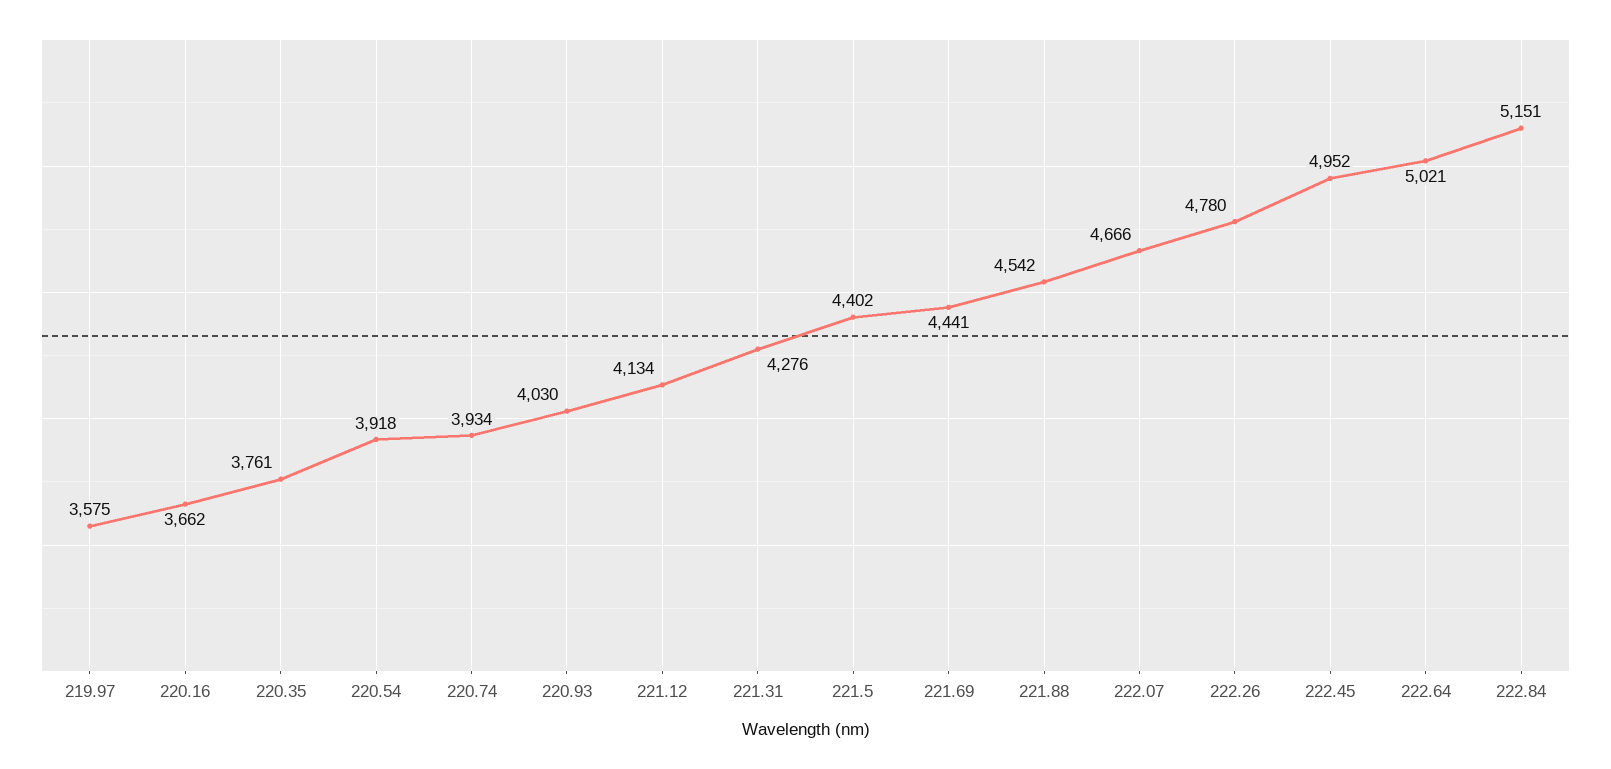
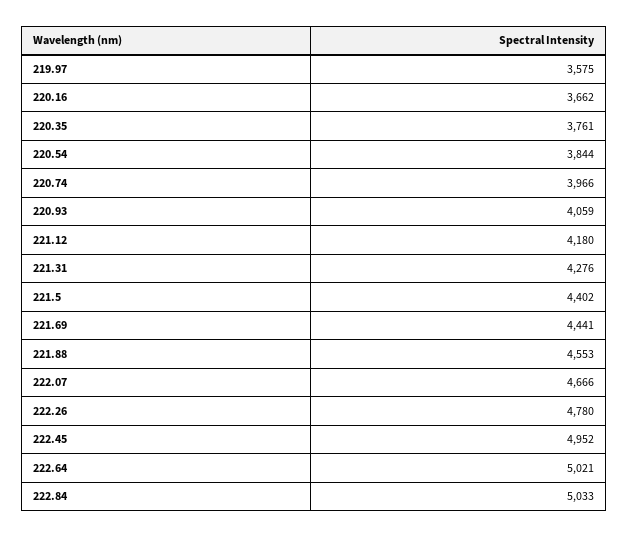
  {
    "219.97": 3575,
    "220.16": 3662,
    "220.35": 3761,
-   "220.54": 3918,
+   "220.54": 3844,
-   "220.74": 3934,
+   "220.74": 3966,
-   "220.93": 4030,
+   "220.93": 4059,
-   "221.12": 4134,
+   "221.12": 4180,
    "221.31": 4276,
    "221.5": 4402,
    "221.69": 4441,
-   "221.88": 4542,
+   "221.88": 4553,
    "222.07": 4666,
    "222.26": 4780,
    "222.45": 4952,
    "222.64": 5021,
-   "222.84": 5151
+   "222.84": 5033
  }

